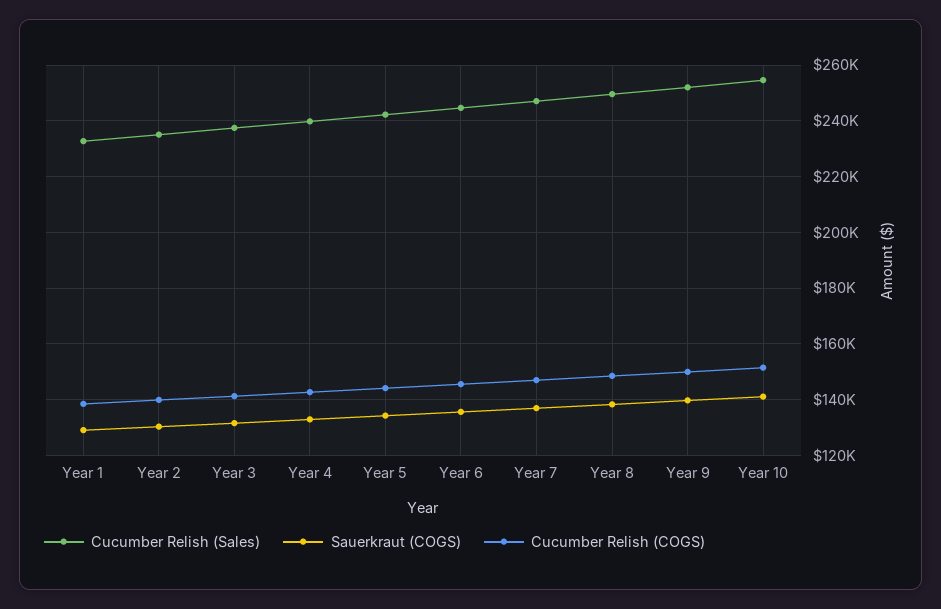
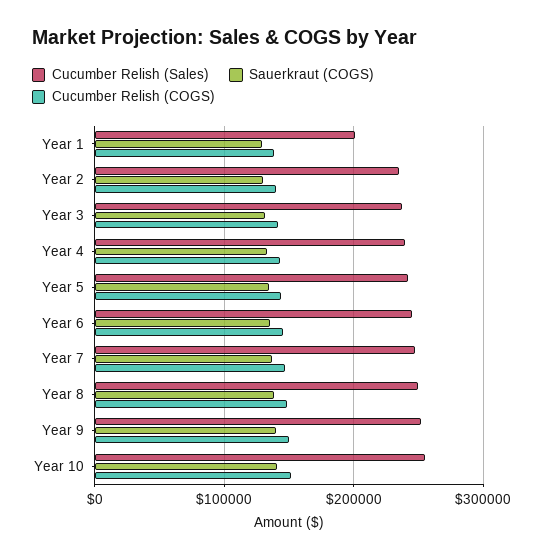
  {
    "Cucumber Relish (Sales)": {
-     "Year 1": 232500,
+     "Year 1": 200000,
      "Year 2": 235000,
      "Year 3": 237500,
      "Year 4": 240000,
      "Year 5": 242500,
      "Year 6": 245000,
      "Year 7": 247500,
      "Year 8": 250000,
      "Year 9": 252500,
      "Year 10": 255000
    },
    "Sauerkraut (COGS)": {
      "Year 1": 130000,
      "Year 2": 130000,
      "Year 3": 132500,
      "Year 4": 132500,
      "Year 5": 135000,
      "Year 6": 135000,
      "Year 7": 137500,
      "Year 8": 137500,
      "Year 9": 140000,
      "Year 10": 140000
    },
    "Cucumber Relish (COGS)": {
      "Year 1": 137500,
      "Year 2": 140000,
      "Year 3": 142500,
      "Year 4": 142500,
      "Year 5": 145000,
      "Year 6": 145000,
      "Year 7": 147500,
      "Year 8": 147500,
      "Year 9": 150000,
      "Year 10": 152500
    }
  }

